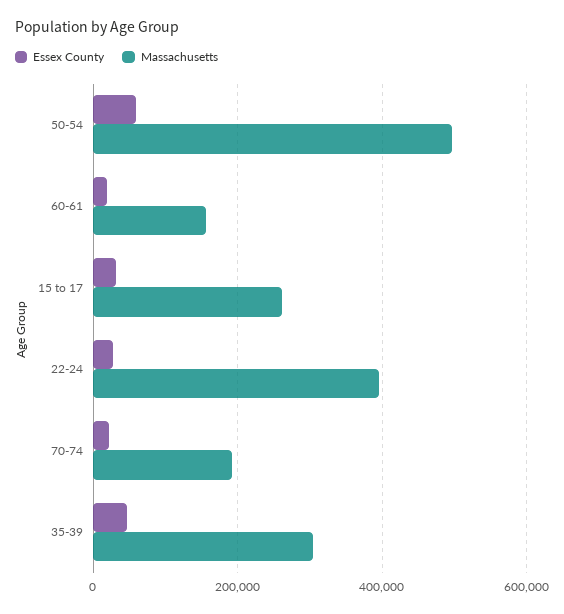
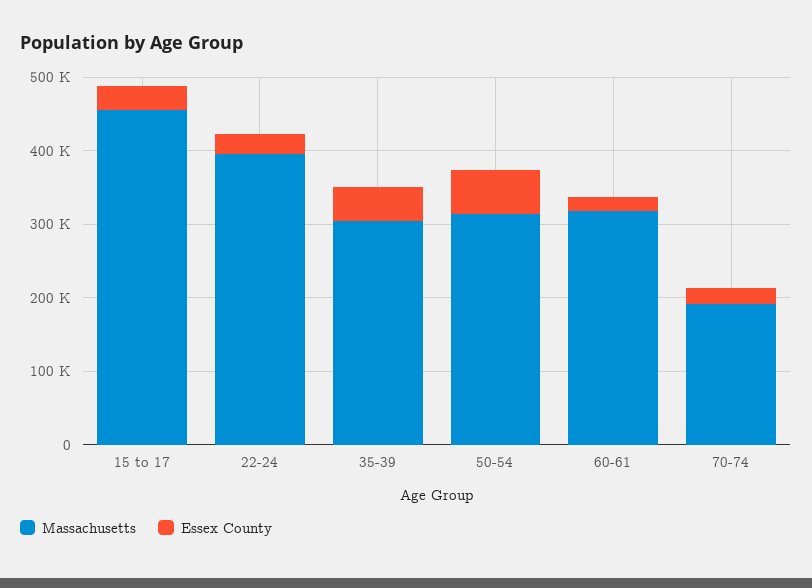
  {
    "Essex County": {
      "50-54": 60000,
      "60-61": 20000,
      "15 to 17": 40000,
      "22-24": 20000,
      "70-74": 20000,
      "35-39": 40000
    },
    "Massachusetts": {
-     "50-54": 500000,
+     "50-54": 320000,
-     "60-61": 160000,
+     "60-61": 320000,
-     "15 to 17": 260000,
+     "15 to 17": 460000,
      "22-24": 400000,
      "70-74": 200000,
      "35-39": 300000
    }
  }

